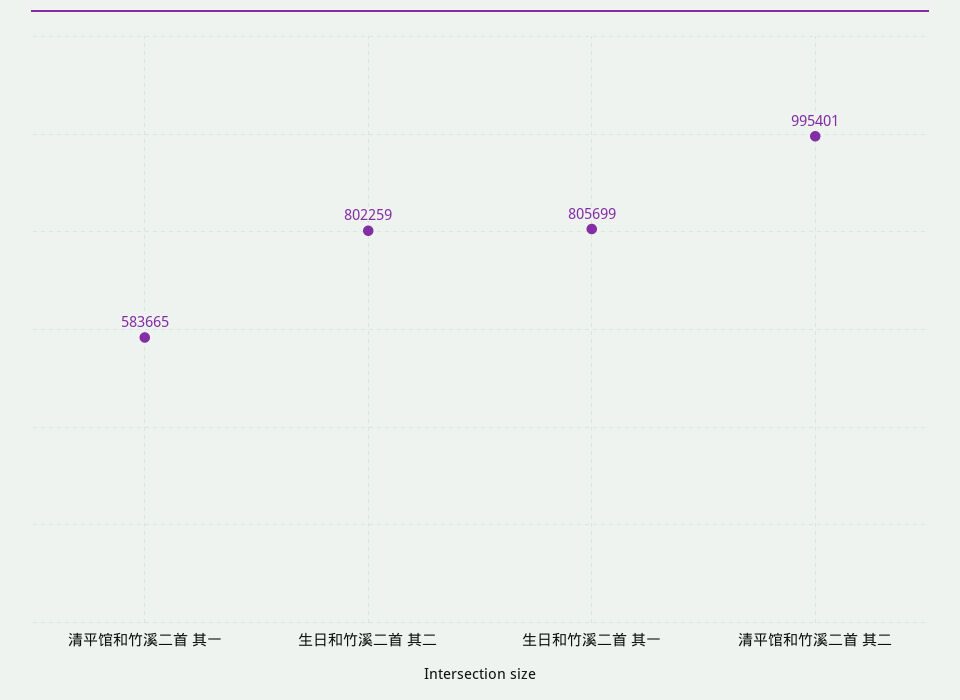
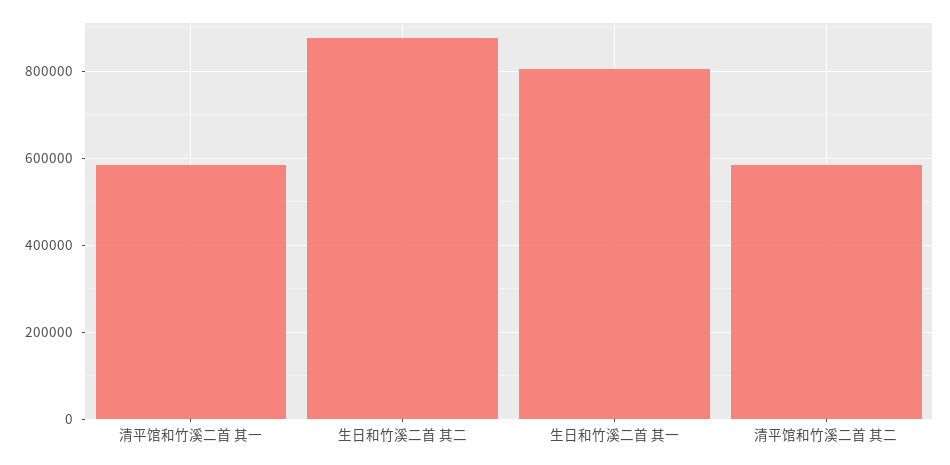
  {
    "清平馆和竹溪二首 其一": 583665,
-   "生日和竹溪二首 其二": 802259,
+   "生日和竹溪二首 其二": 880000,
    "生日和竹溪二首 其一": 805699,
-   "清平馆和竹溪二首 其二": 995401
+   "清平馆和竹溪二首 其二": 580000
  }

